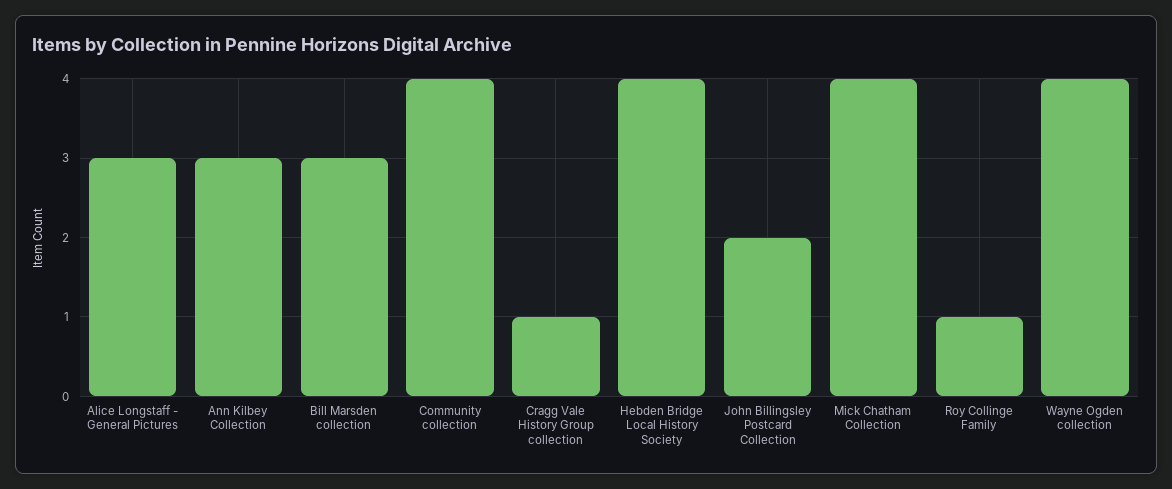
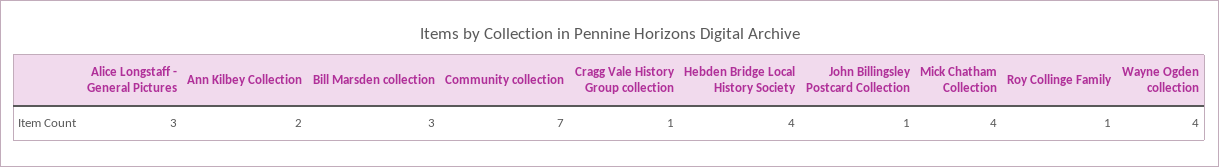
  {
    "Alice Longstaff - General Pictures": 3,
-   "Ann Kilbey Collection": 3,
+   "Ann Kilbey Collection": 2,
    "Bill Marsden collection": 3,
-   "Community collection": 4,
+   "Community collection": 7,
    "Cragg Vale History Group collection": 1,
    "Hebden Bridge Local History Society": 4,
-   "John Billingsley Postcard Collection": 2,
+   "John Billingsley Postcard Collection": 1,
    "Mick Chatham Collection": 4,
    "Roy Collinge Family": 1,
    "Wayne Ogden collection": 4
  }

